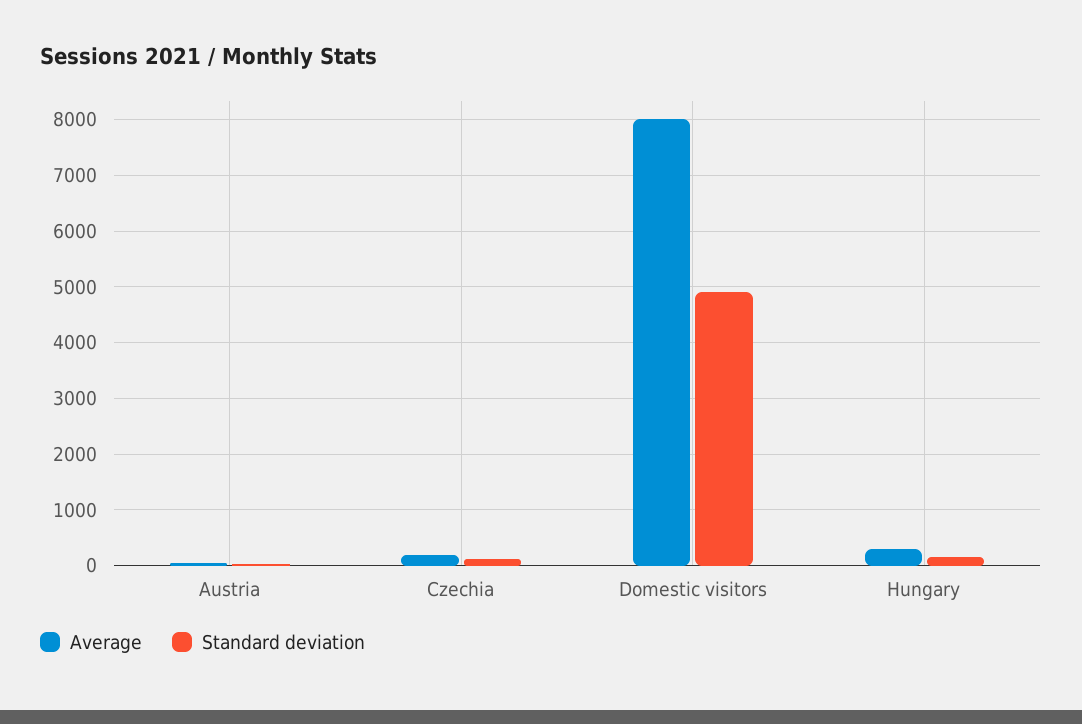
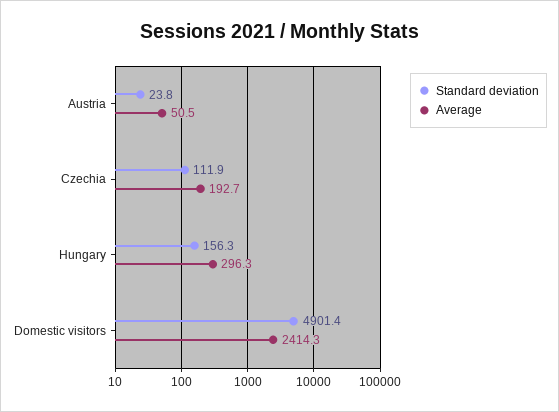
  {
    "Average": {
      "Austria": 50.5,
      "Czechia": 192.7,
-     "Domestic visitors": 8000,
+     "Domestic visitors": 2414.3,
      "Hungary": 296.3
    },
    "Standard deviation": {
      "Austria": 23.8,
      "Czechia": 111.9,
      "Domestic visitors": 4901.4,
      "Hungary": 156.3
    }
  }

